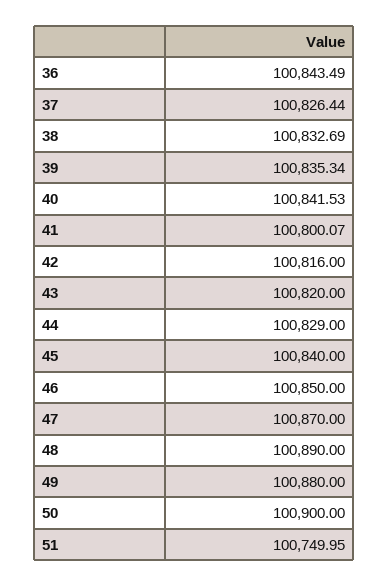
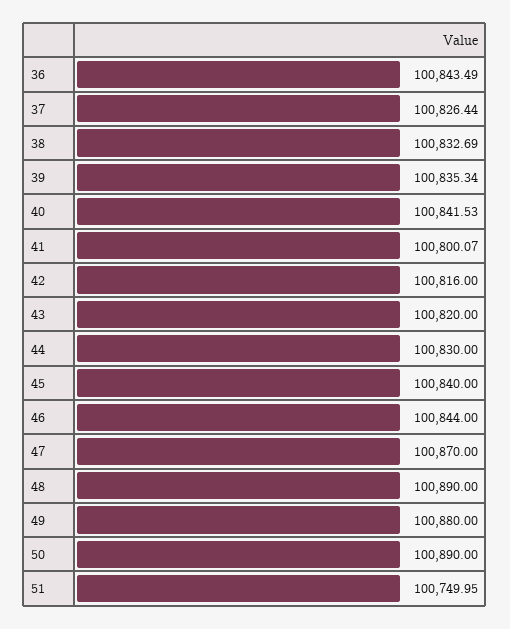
  {
    "36": 100843.49,
    "37": 100826.44,
    "38": 100832.69,
    "39": 100835.34,
    "40": 100841.53,
    "41": 100800.07,
    "42": 100816,
    "43": 100820,
-   "44": 100829,
+   "44": 100830,
    "45": 100840,
-   "46": 100850,
+   "46": 100844,
    "47": 100870,
    "48": 100890,
    "49": 100880,
-   "50": 100900,
+   "50": 100890,
    "51": 100749.95
  }

